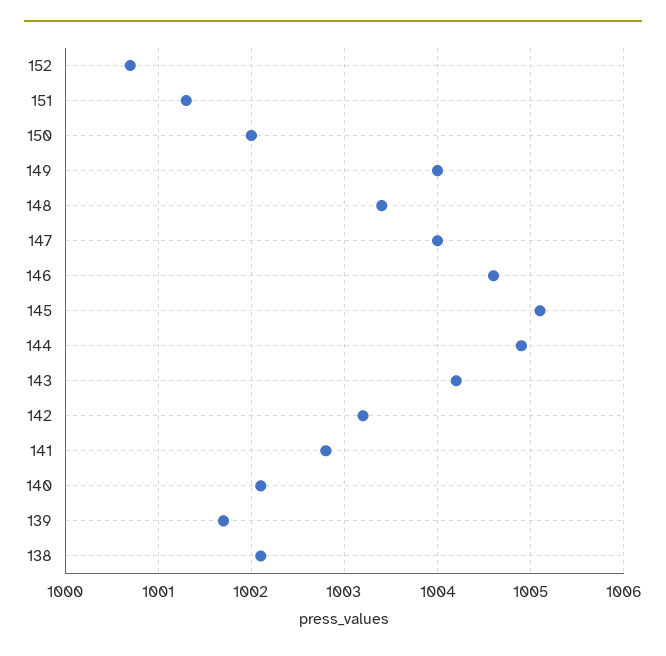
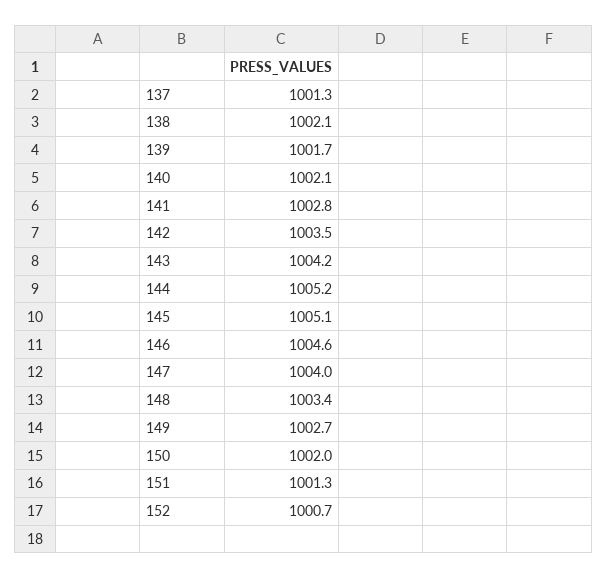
  {
    "152": 1000.7,
    "151": 1001.3,
    "150": 1002,
-   "149": 1004,
+   "149": 1002.7,
    "148": 1003.4,
    "147": 1004,
    "146": 1004.6,
    "145": 1005.1,
-   "144": 1004.9,
+   "144": 1005.2,
    "143": 1004.2,
-   "142": 1003.2,
+   "142": 1003.5,
    "141": 1002.8,
    "140": 1002.1,
    "139": 1001.7,
-   "138": 1002.1
+   "138": 1002.1,
+   "137": 1001.3
  }

